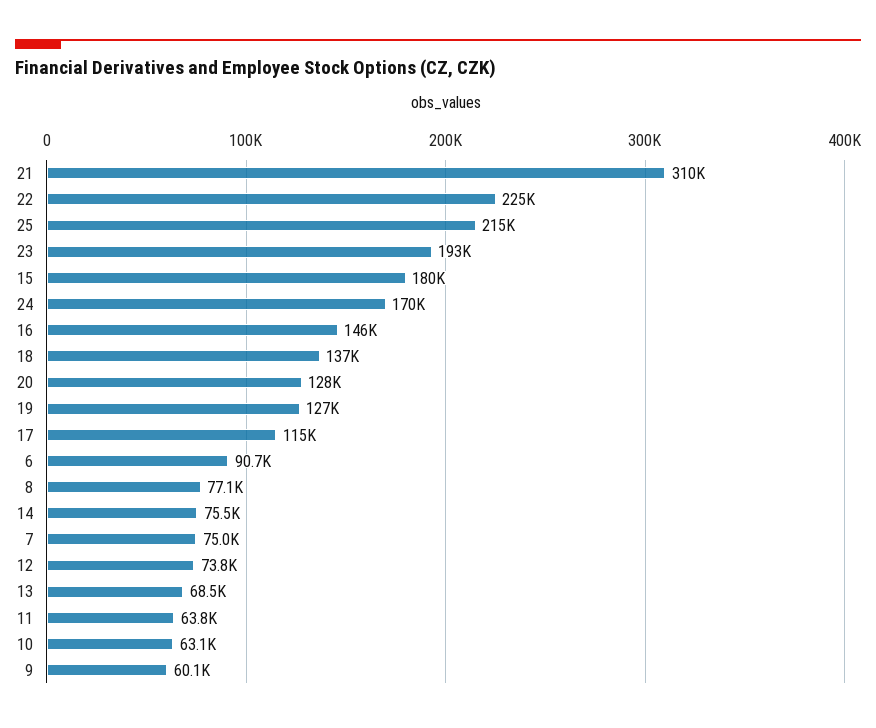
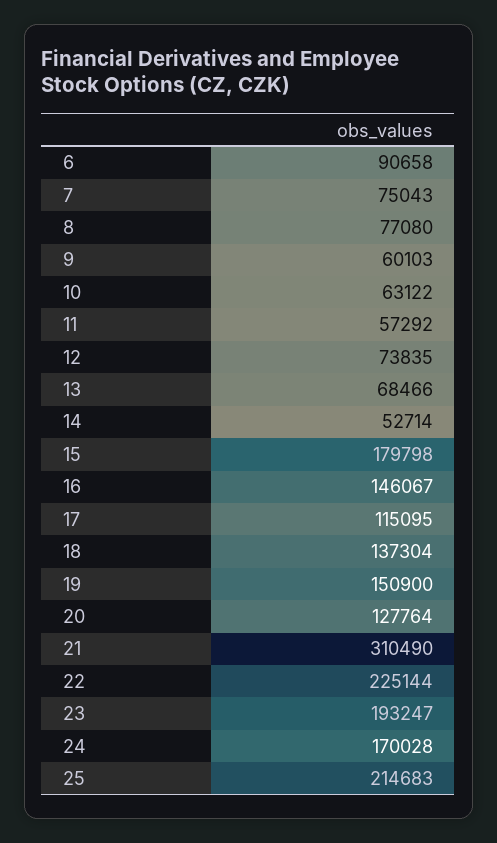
  {
    "21": 310490,
    "22": 225144,
    "25": 214683,
    "23": 193247,
    "15": 179798,
    "24": 170028,
    "16": 146067,
    "18": 137304,
    "20": 127764,
-   "19": 127000,
+   "19": 150900,
    "17": 115095,
    "6": 90658,
    "8": 77080,
-   "14": 75500,
+   "14": 52714,
    "7": 75043,
    "12": 73835,
    "13": 68466,
-   "11": 63800,
+   "11": 57292,
    "10": 63122,
    "9": 60103
  }

